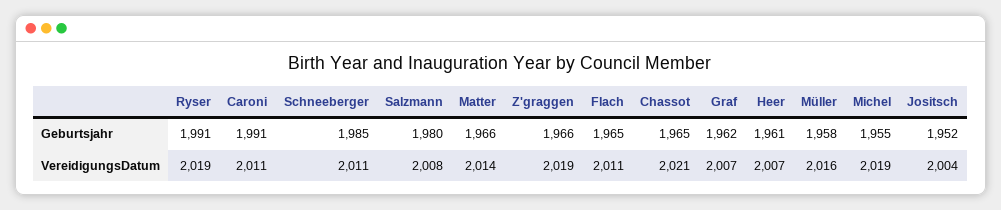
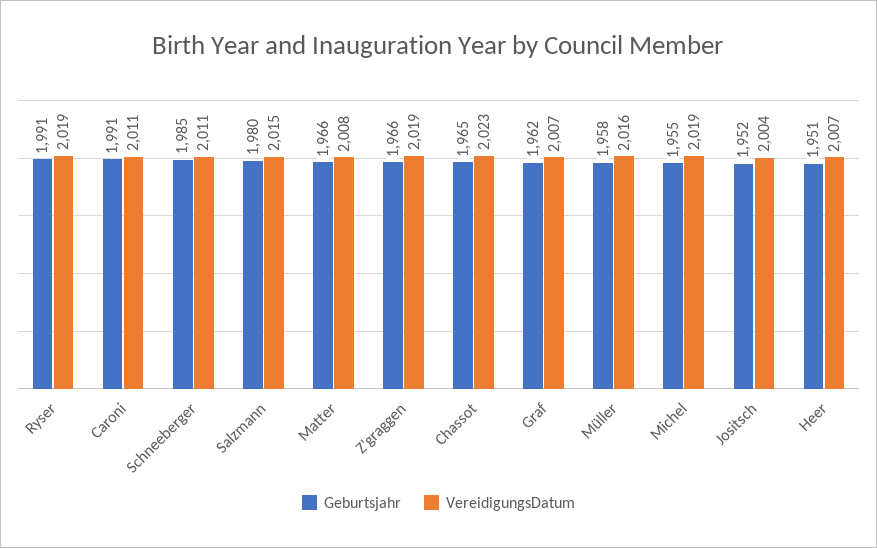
  {
    "Geburtsjahr": {
      "Ryser": 1991,
      "Caroni": 1991,
      "Schneeberger": 1985,
      "Salzmann": 1980,
      "Matter": 1966,
      "Z'graggen": 1966,
-     "Flach": 1965,
      "Chassot": 1965,
      "Graf": 1962,
-     "Heer": 1961,
+     "Heer": 1951,
      "Müller": 1958,
      "Michel": 1955,
      "Jositsch": 1952
    },
    "VereidigungsDatum": {
      "Ryser": 2019,
      "Caroni": 2011,
      "Schneeberger": 2011,
-     "Salzmann": 2008,
+     "Salzmann": 2015,
-     "Matter": 2014,
+     "Matter": 2008,
      "Z'graggen": 2019,
-     "Flach": 2011,
-     "Chassot": 2021,
+     "Chassot": 2023,
      "Graf": 2007,
      "Heer": 2007,
      "Müller": 2016,
      "Michel": 2019,
      "Jositsch": 2004
    }
  }

